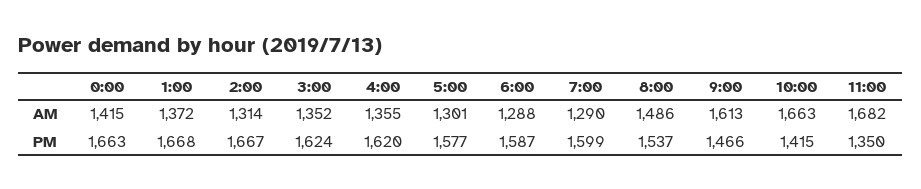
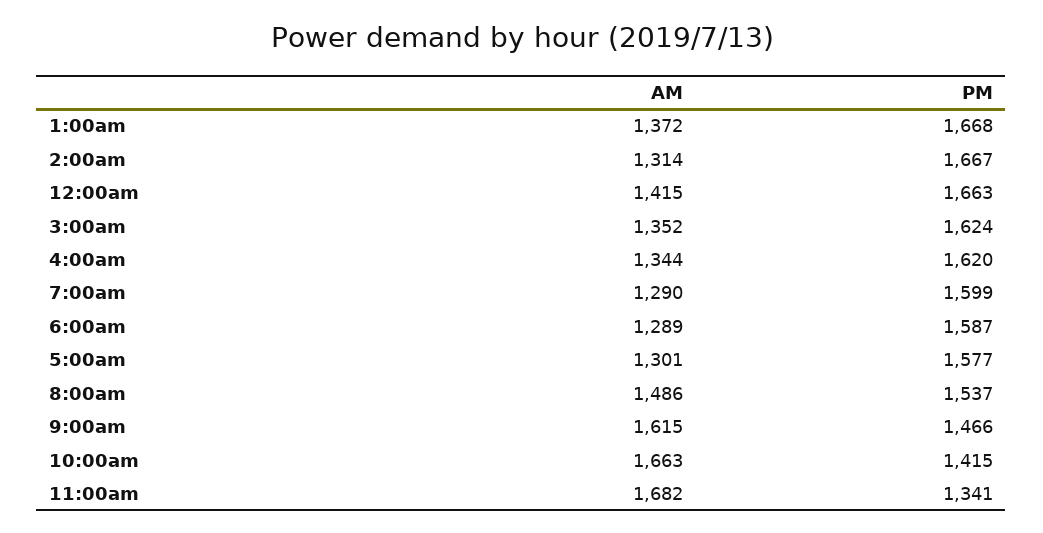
  {
    "0:00": {
      "AM": 1415,
      "PM": 1663
    },
    "1:00": {
      "AM": 1372,
      "PM": 1668
    },
    "2:00": {
      "AM": 1314,
      "PM": 1667
    },
    "3:00": {
      "AM": 1352,
      "PM": 1624
    },
    "4:00": {
-     "AM": 1355,
+     "AM": 1344,
      "PM": 1620
    },
    "5:00": {
      "AM": 1301,
      "PM": 1577
    },
    "6:00": {
-     "AM": 1288,
+     "AM": 1289,
      "PM": 1587
    },
    "7:00": {
      "AM": 1290,
      "PM": 1599
    },
    "8:00": {
      "AM": 1486,
      "PM": 1537
    },
    "9:00": {
-     "AM": 1613,
+     "AM": 1615,
      "PM": 1466
    },
    "10:00": {
      "AM": 1663,
      "PM": 1415
    },
    "11:00": {
      "AM": 1682,
-     "PM": 1350
+     "PM": 1341
    }
  }

